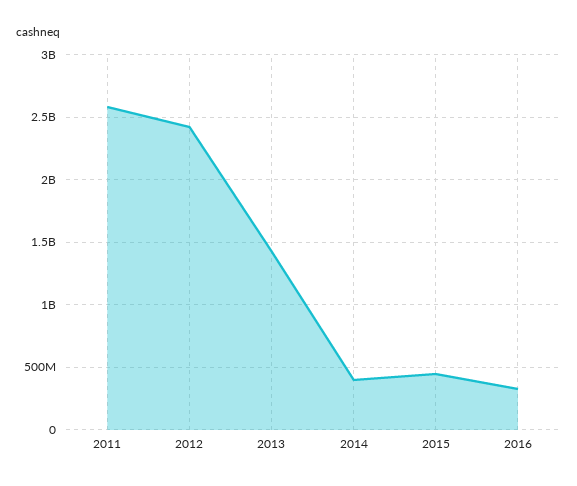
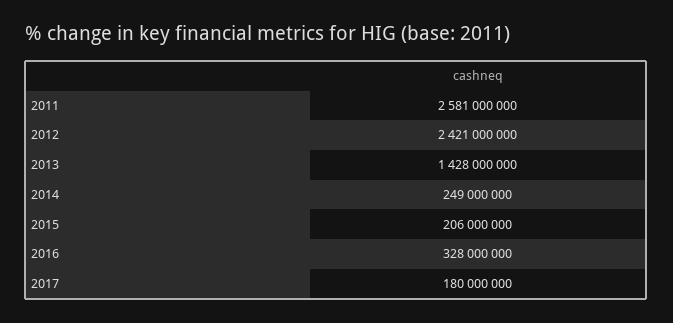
  {
    "2011": 2581000000,
    "2012": 2421000000,
    "2013": 1428000000,
-   "2014": 400000000,
+   "2014": 249000000,
-   "2015": 450000000,
+   "2015": 206000000,
-   "2016": 328000000
+   "2016": 328000000,
+   "2017": 180000000
  }

